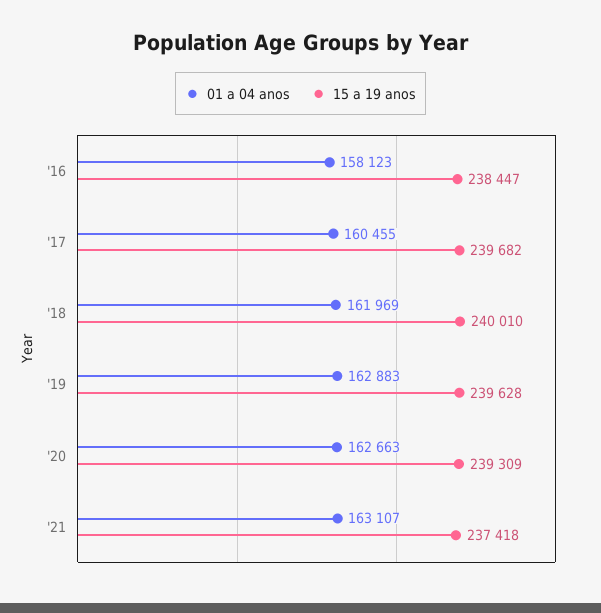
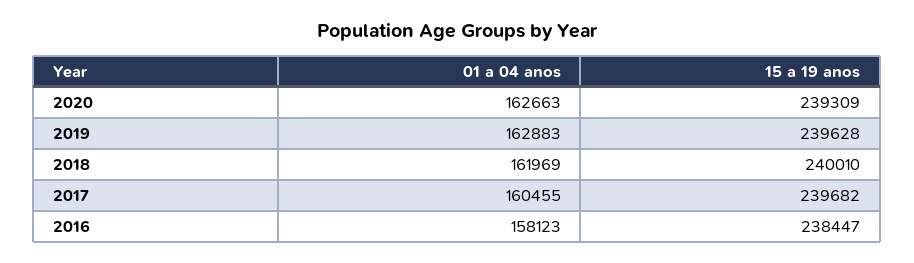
  {
    "01 a 04 anos": {
      "'16": 158123,
      "'17": 160455,
      "'18": 161969,
      "'19": 162883,
-     "'20": 162663,
+     "'20": 162663
-     "'21": 163107
    },
    "15 a 19 anos": {
      "'16": 238447,
      "'17": 239682,
      "'18": 240010,
      "'19": 239628,
-     "'20": 239309,
+     "'20": 239309
-     "'21": 237418
    }
  }

